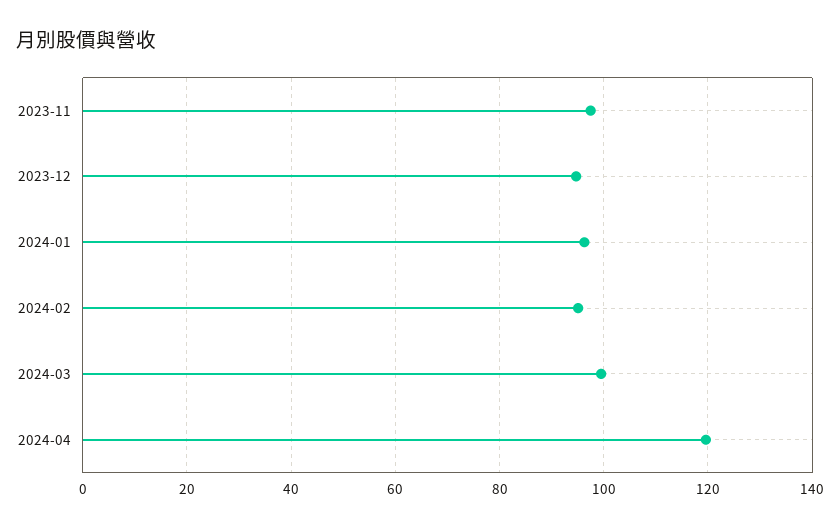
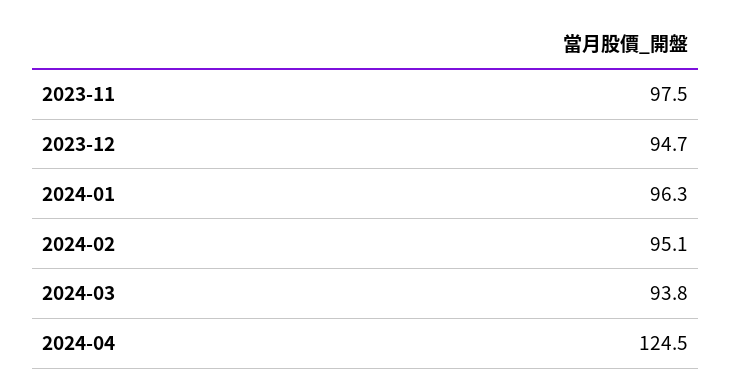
  {
    "2023-11": 97.5,
    "2023-12": 94.7,
    "2024-01": 96.3,
    "2024-02": 95.1,
-   "2024-03": 100,
+   "2024-03": 93.8,
-   "2024-04": 120
+   "2024-04": 124.5
  }

